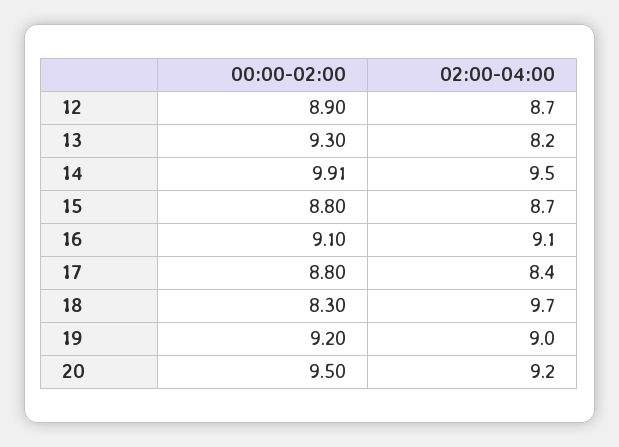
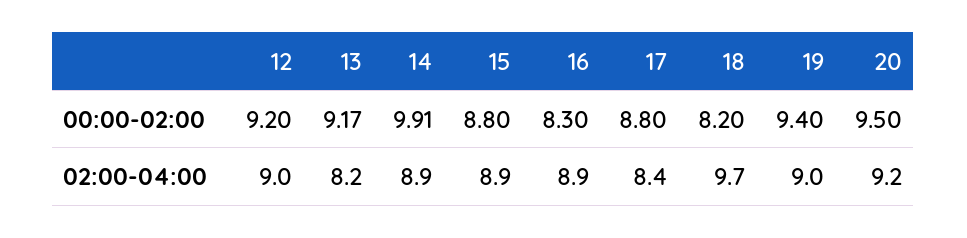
  {
    "00:00-02:00": {
-     "12": 8.9,
+     "12": 9.2,
-     "13": 9.3,
+     "13": 9.17,
      "14": 9.91,
      "15": 8.8,
-     "16": 9.1,
+     "16": 8.3,
      "17": 8.8,
-     "18": 8.3,
+     "18": 8.2,
-     "19": 9.2,
+     "19": 9.4,
      "20": 9.5
    },
    "02:00-04:00": {
-     "12": 8.7,
+     "12": 9,
      "13": 8.2,
-     "14": 9.5,
+     "14": 8.9,
-     "15": 8.7,
+     "15": 8.9,
-     "16": 9.1,
+     "16": 8.9,
      "17": 8.4,
      "18": 9.7,
      "19": 9,
      "20": 9.2
    }
  }

